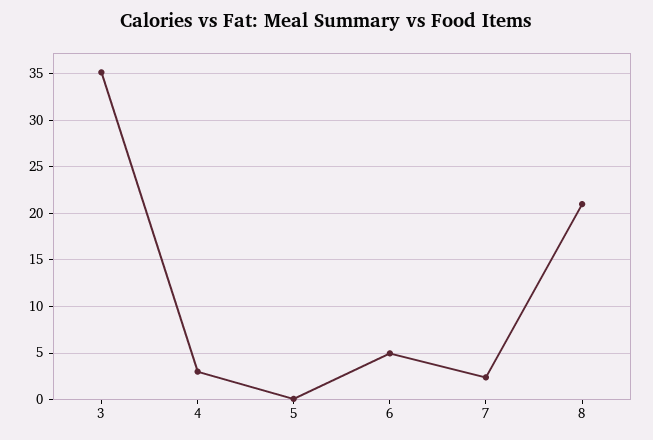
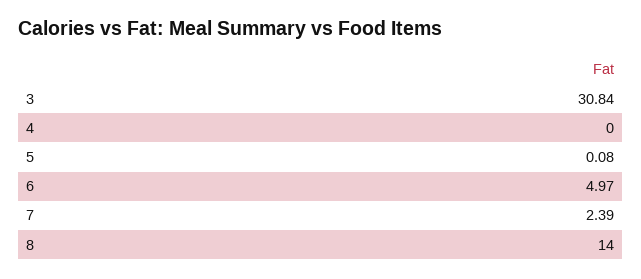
  {
-   "3": 35,
+   "3": 30.84,
-   "4": 3,
+   "4": 0,
    "5": 0.08,
    "6": 4.97,
    "7": 2.39,
-   "8": 21
+   "8": 14
  }

